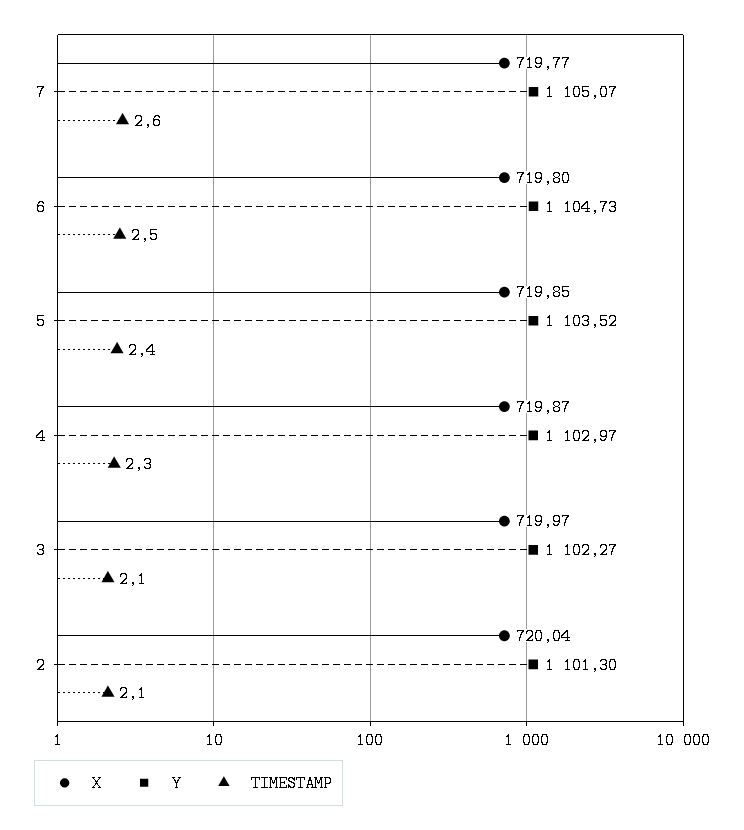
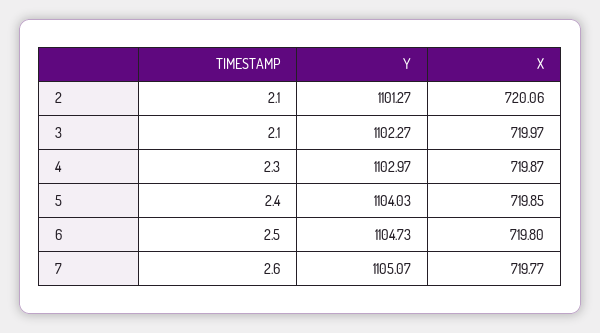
  {
    "X": {
      "7": 719.77,
      "6": 719.8,
      "5": 719.85,
      "4": 719.87,
      "3": 719.97,
-     "2": 720.04
+     "2": 720.06
    },
    "Y": {
      "7": 1105.07,
      "6": 1104.73,
-     "5": 1103.52,
+     "5": 1104.03,
      "4": 1102.97,
      "3": 1102.27,
-     "2": 1101.3
+     "2": 1101.27
    },
    "TIMESTAMP": {
      "7": 2.6,
      "6": 2.5,
      "5": 2.4,
      "4": 2.3,
      "3": 2.1,
      "2": 2.1
    }
  }

